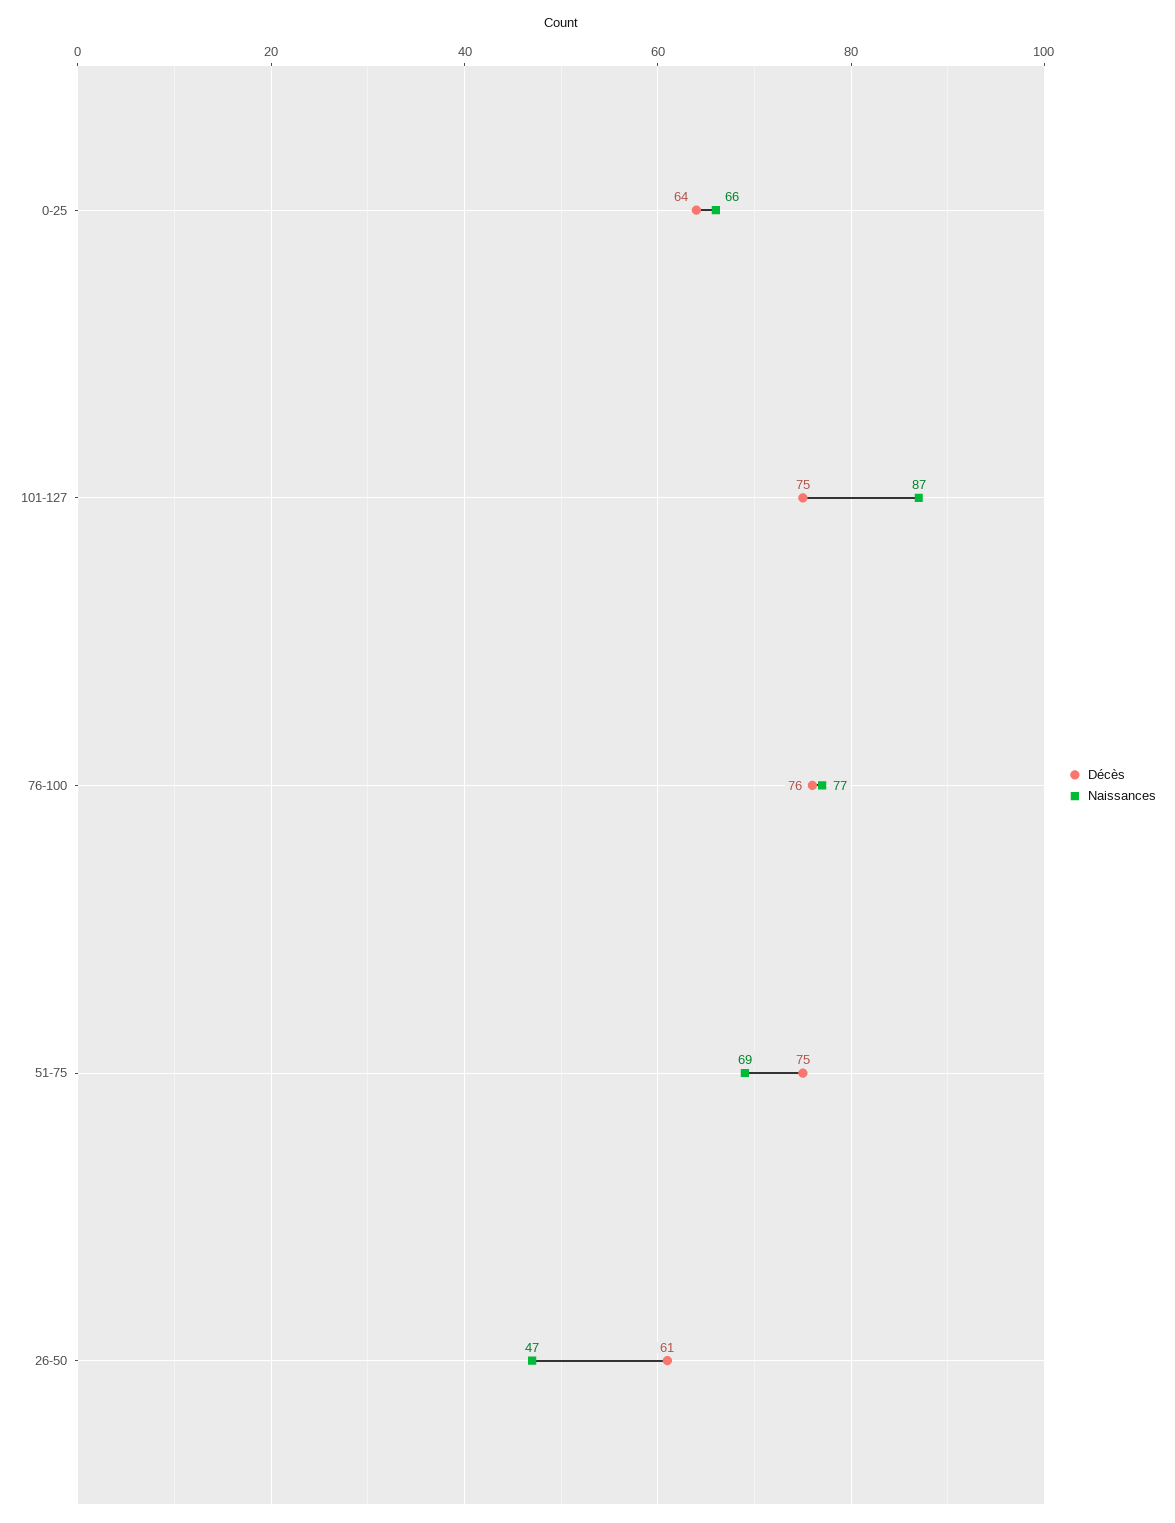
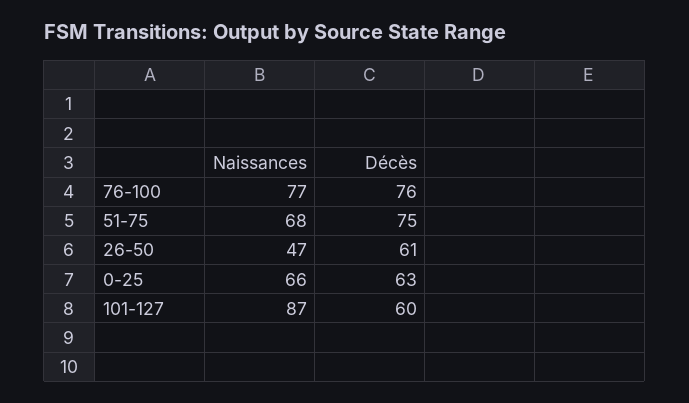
  {
    "Décès": {
-     "0-25": 64,
+     "0-25": 63,
-     "101-127": 75,
+     "101-127": 60,
      "76-100": 76,
      "51-75": 75,
      "26-50": 61
    },
    "Naissances": {
      "0-25": 66,
      "101-127": 87,
      "76-100": 77,
-     "51-75": 69,
+     "51-75": 68,
      "26-50": 47
    }
  }

